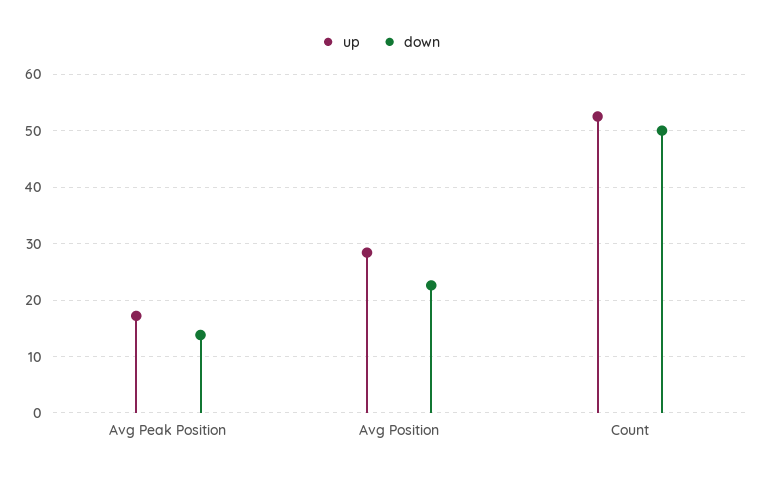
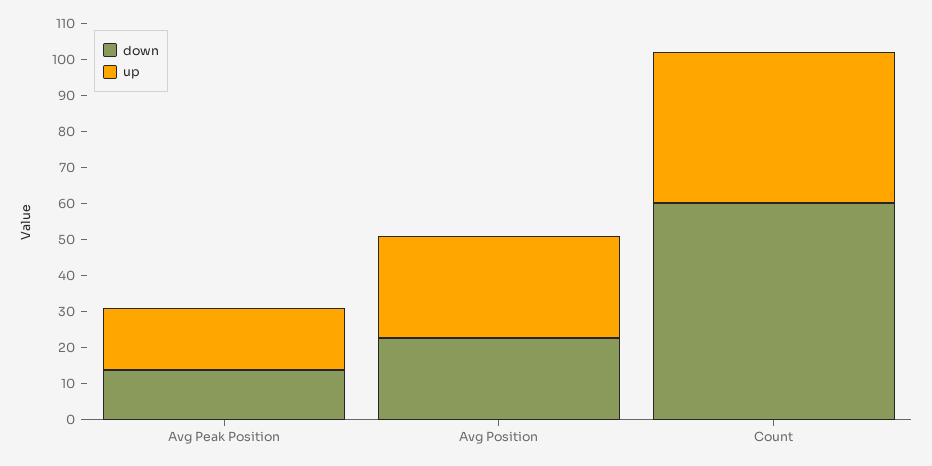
  {
    "up": {
      "Avg Peak Position": 18,
      "Avg Position": 28,
-     "Count": 52
+     "Count": 42.5
    },
    "down": {
      "Avg Peak Position": 14,
      "Avg Position": 22,
-     "Count": 50
+     "Count": 60
    }
  }

